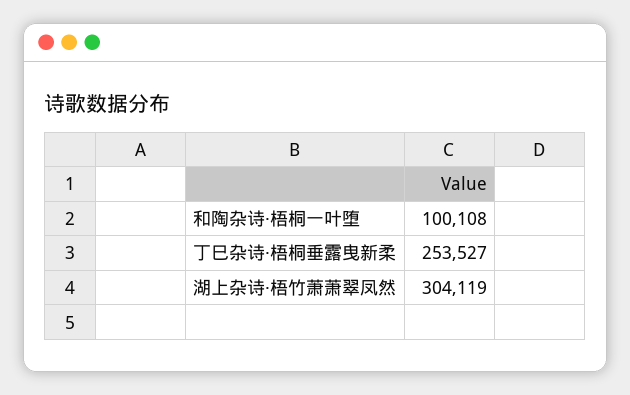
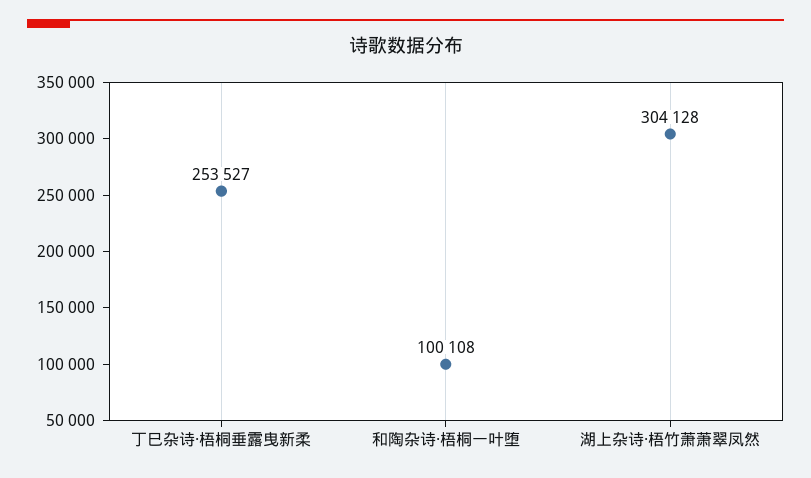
  {
    "和陶杂诗·梧桐一叶堕": 100108,
    "丁巳杂诗·梧桐垂露曳新柔": 253527,
-   "湖上杂诗·梧竹萧萧翠凤然": 304119
+   "湖上杂诗·梧竹萧萧翠凤然": 304128
  }

